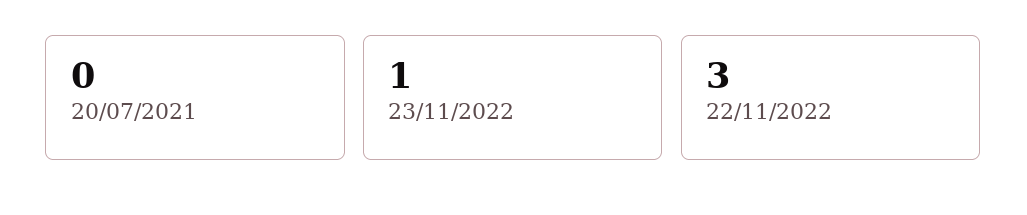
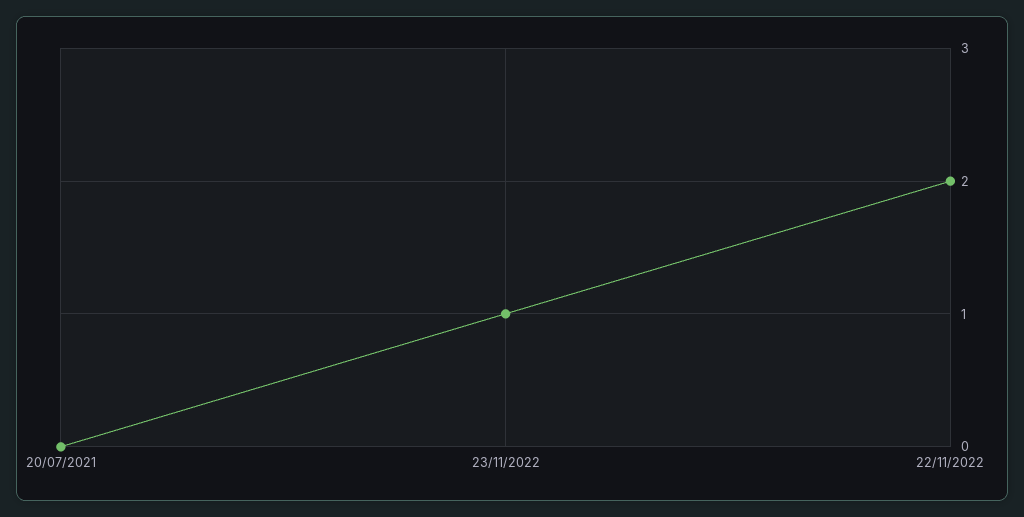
  {
    "20/07/2021": 0,
    "23/11/2022": 1,
-   "22/11/2022": 3
+   "22/11/2022": 2
  }

